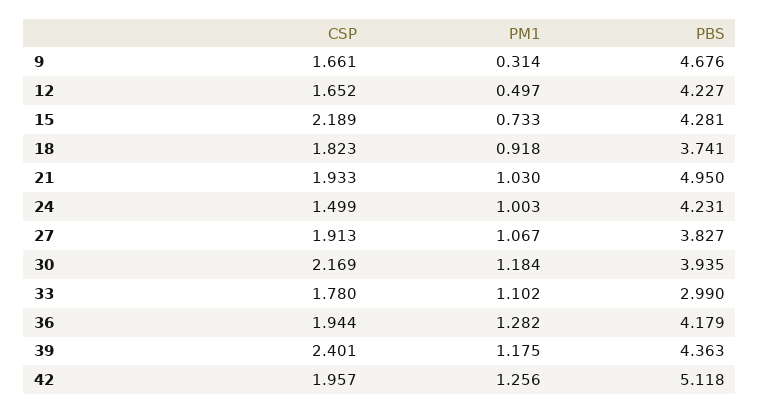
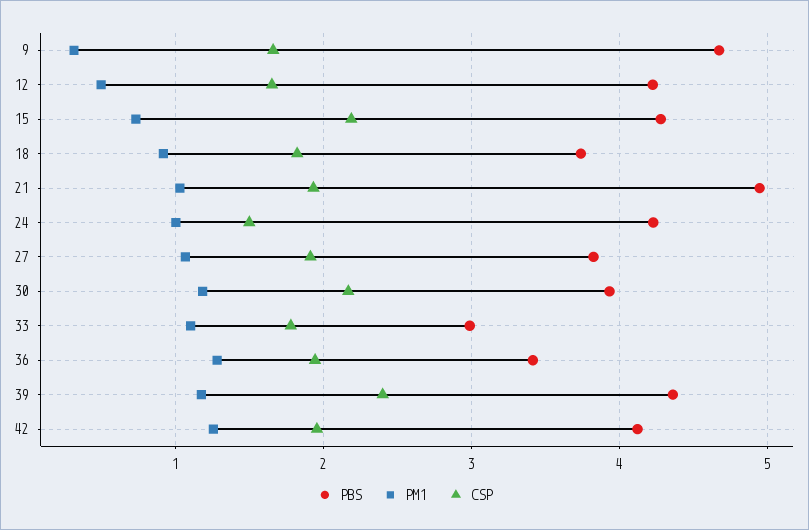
  {
    "CSP": {
      "9": 1.661,
      "12": 1.652,
      "15": 2.189,
      "18": 1.823,
      "21": 1.933,
      "24": 1.499,
      "27": 1.913,
      "30": 2.169,
      "33": 1.78,
      "36": 1.944,
      "39": 2.401,
      "42": 1.957
    },
    "PM1": {
      "9": 0.314,
      "12": 0.497,
      "15": 0.733,
      "18": 0.918,
      "21": 1.03,
      "24": 1.003,
      "27": 1.067,
      "30": 1.184,
      "33": 1.102,
      "36": 1.282,
      "39": 1.175,
      "42": 1.256
    },
    "PBS": {
      "9": 4.676,
      "12": 4.227,
      "15": 4.281,
      "18": 3.741,
      "21": 4.95,
      "24": 4.231,
      "27": 3.827,
      "30": 3.935,
      "33": 2.99,
-     "36": 4.179,
+     "36": 3.4,
      "39": 4.363,
-     "42": 5.118
+     "42": 4.1
    }
  }

